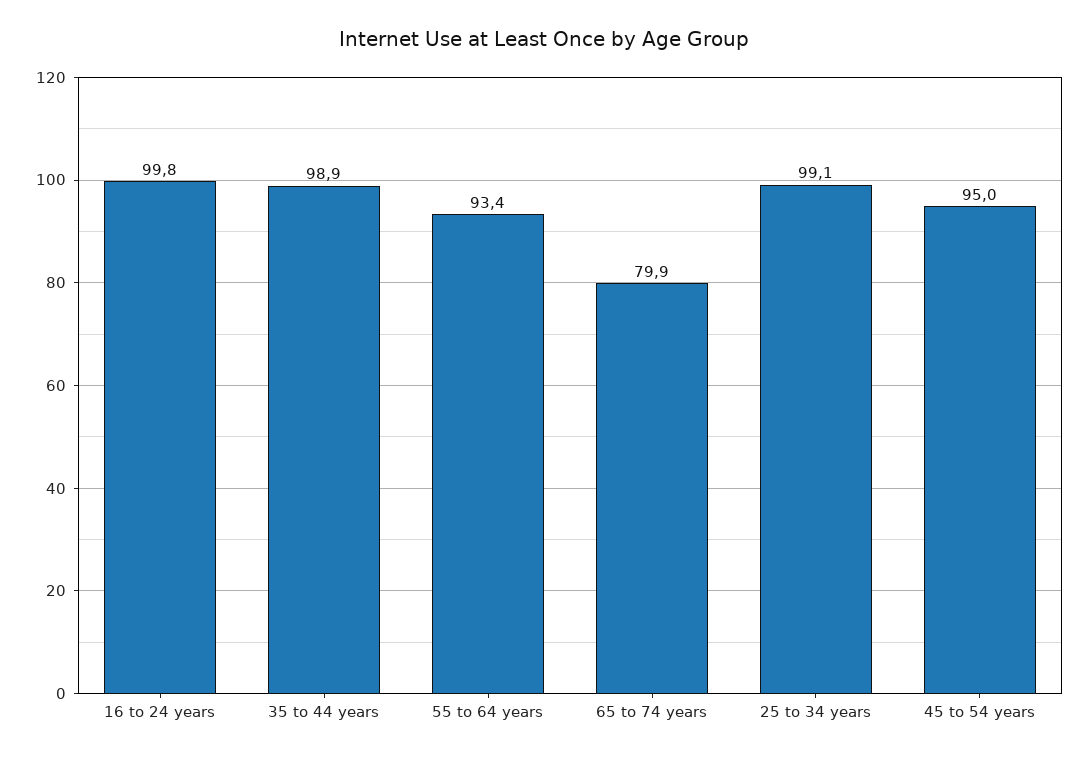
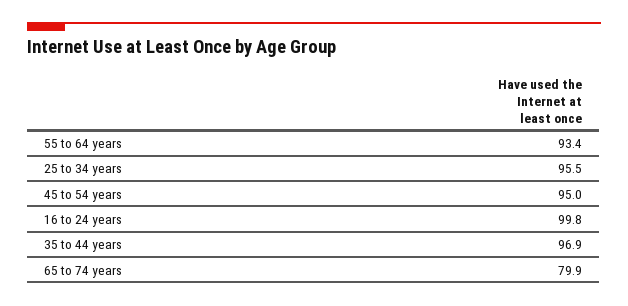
  {
    "16 to 24 years": 99.8,
-   "35 to 44 years": 98.9,
+   "35 to 44 years": 96.9,
    "55 to 64 years": 93.4,
    "65 to 74 years": 79.9,
-   "25 to 34 years": 99.1,
+   "25 to 34 years": 95.5,
    "45 to 54 years": 95
  }

